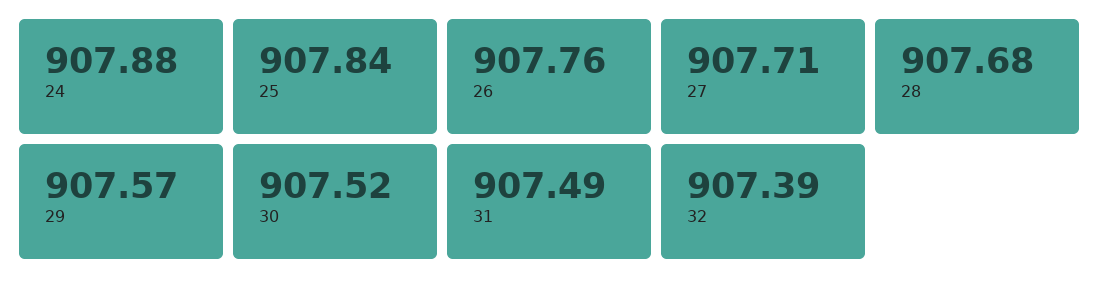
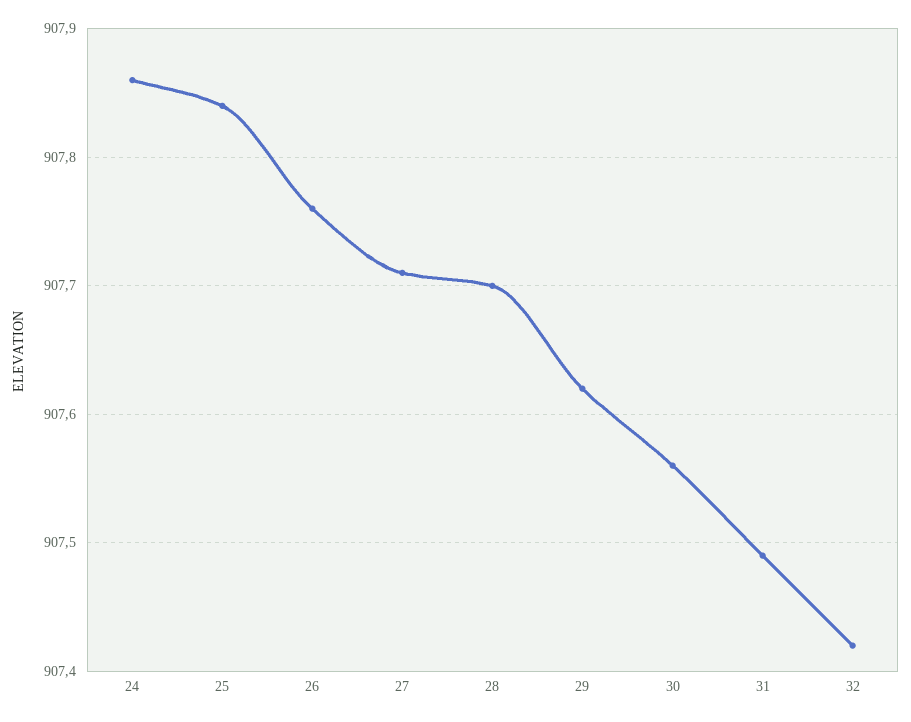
  {
-   "24": 907.88,
+   "24": 907.86,
    "25": 907.84,
    "26": 907.76,
    "27": 907.71,
-   "28": 907.68,
+   "28": 907.7,
-   "29": 907.57,
+   "29": 907.62,
-   "30": 907.52,
+   "30": 907.56,
    "31": 907.49,
-   "32": 907.39
+   "32": 907.42
  }

